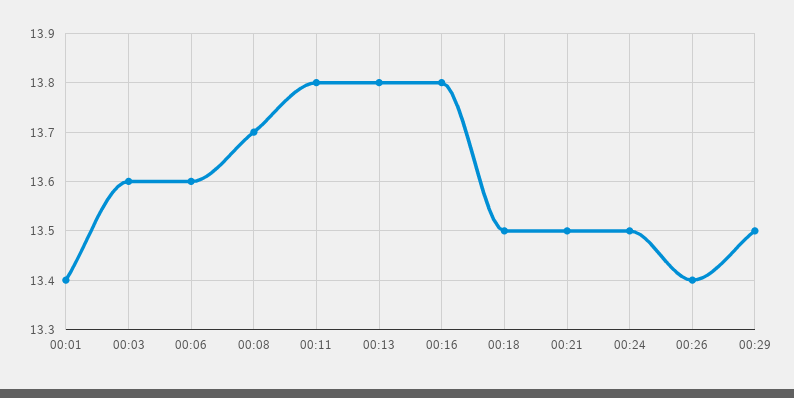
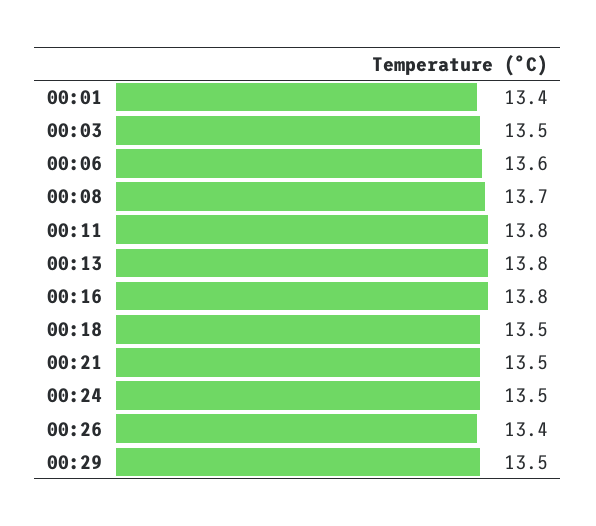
  {
    "00:01": 13.4,
-   "00:03": 13.6,
+   "00:03": 13.5,
    "00:06": 13.6,
    "00:08": 13.7,
    "00:11": 13.8,
    "00:13": 13.8,
    "00:16": 13.8,
    "00:18": 13.5,
    "00:21": 13.5,
    "00:24": 13.5,
    "00:26": 13.4,
    "00:29": 13.5
  }

